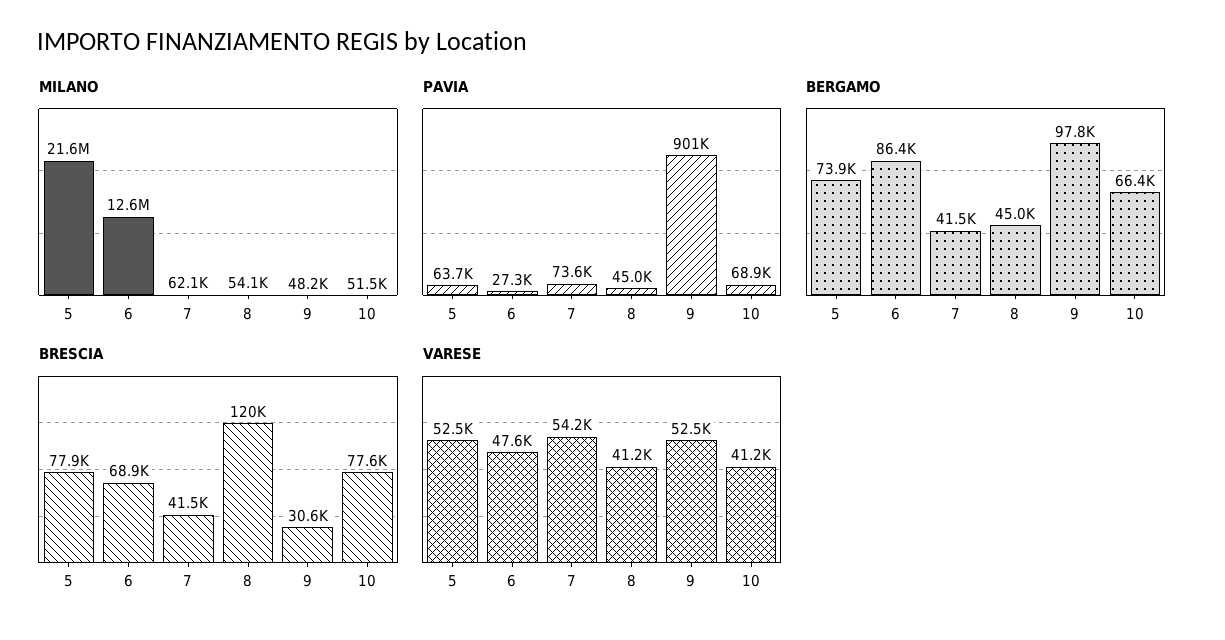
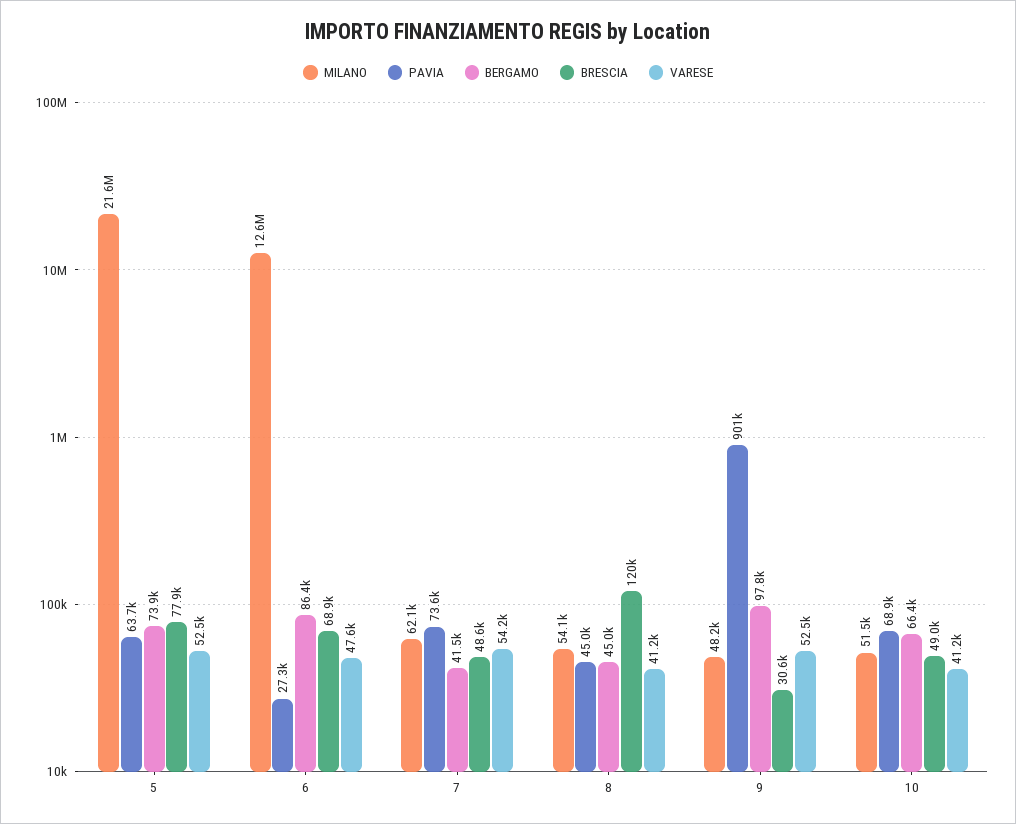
  {
    "MILANO": {
      "5": 21600000,
      "6": 12600000,
      "7": 62100,
      "8": 54100,
      "9": 48200,
      "10": 51500
    },
    "PAVIA": {
      "5": 63700,
      "6": 27300,
      "7": 73600,
      "8": 45000,
      "9": 901000,
      "10": 68900
    },
    "BERGAMO": {
      "5": 73900,
      "6": 86400,
      "7": 41500,
      "8": 45000,
      "9": 97800,
      "10": 66400
    },
    "BRESCIA": {
      "5": 77900,
      "6": 68900,
-     "7": 41500,
+     "7": 48600,
      "8": 120000,
      "9": 30600,
-     "10": 77600
+     "10": 49000
    },
    "VARESE": {
      "5": 52500,
      "6": 47600,
      "7": 54200,
      "8": 41200,
      "9": 52500,
      "10": 41200
    }
  }

